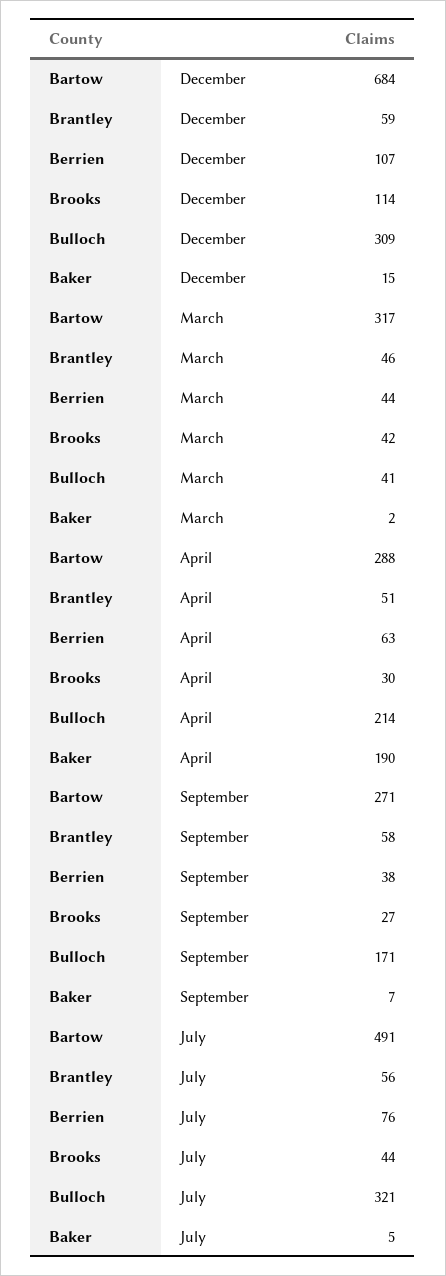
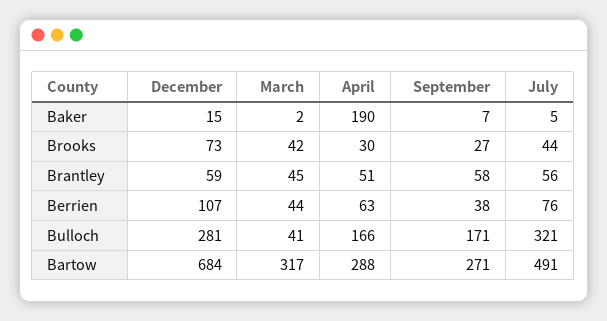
  {
    "Bartow": {
      "December": 684,
      "March": 317,
      "April": 288,
      "September": 271,
      "July": 491
    },
    "Brantley": {
      "December": 59,
-     "March": 46,
+     "March": 45,
      "April": 51,
      "September": 58,
      "July": 56
    },
    "Berrien": {
      "December": 107,
      "March": 44,
      "April": 63,
      "September": 38,
      "July": 76
    },
    "Brooks": {
-     "December": 114,
+     "December": 73,
      "March": 42,
      "April": 30,
      "September": 27,
      "July": 44
    },
    "Bulloch": {
-     "December": 309,
+     "December": 281,
      "March": 41,
-     "April": 214,
+     "April": 166,
      "September": 171,
      "July": 321
    },
    "Baker": {
      "December": 15,
      "March": 2,
      "April": 190,
      "September": 7,
      "July": 5
    }
  }

